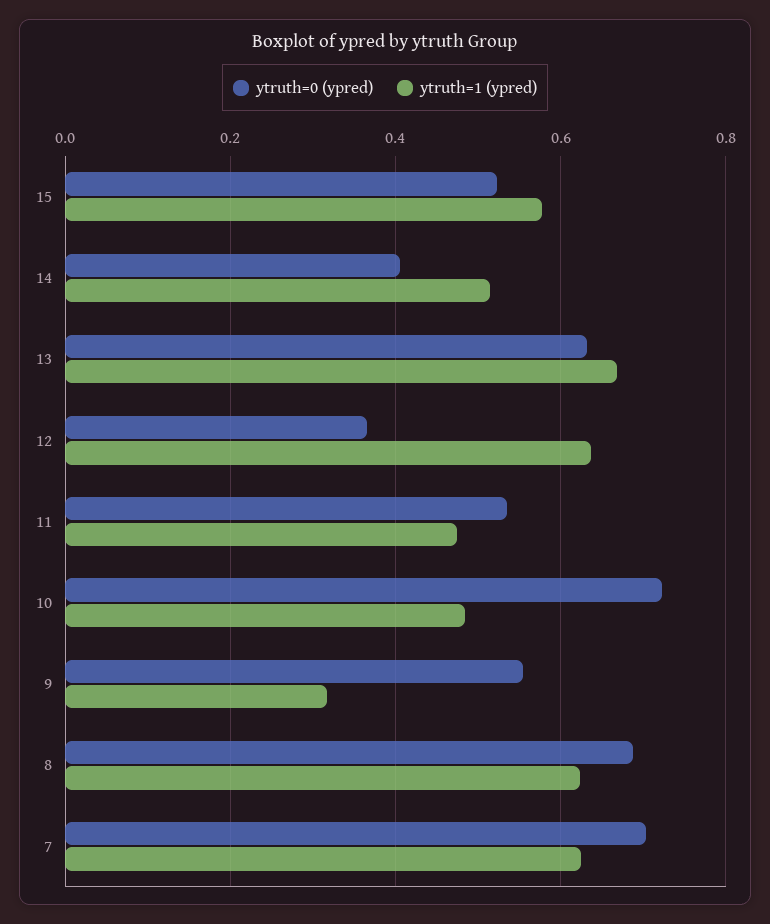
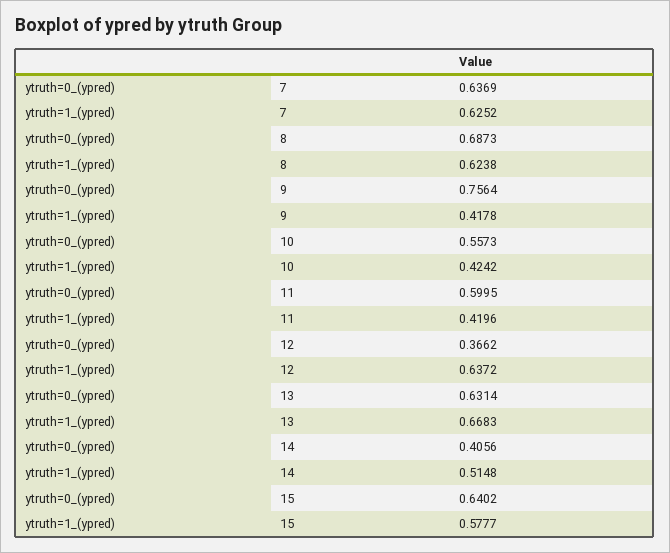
  {
    "ytruth=0 (ypred)": {
-     "15": 0.52,
+     "15": 0.6402,
      "14": 0.4056,
      "13": 0.6314,
      "12": 0.3662,
-     "11": 0.54,
+     "11": 0.5995,
-     "10": 0.72,
+     "10": 0.5573,
-     "9": 0.56,
+     "9": 0.7564,
      "8": 0.6873,
-     "7": 0.7
+     "7": 0.6369
    },
    "ytruth=1 (ypred)": {
      "15": 0.5777,
      "14": 0.5148,
      "13": 0.6683,
      "12": 0.6372,
-     "11": 0.48,
+     "11": 0.4196,
-     "10": 0.48,
+     "10": 0.4242,
-     "9": 0.32,
+     "9": 0.4178,
      "8": 0.6238,
      "7": 0.6252
    }
  }

